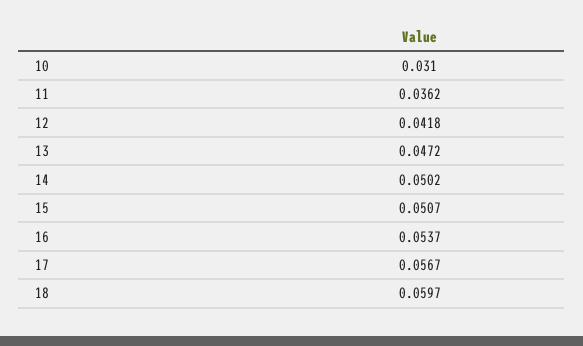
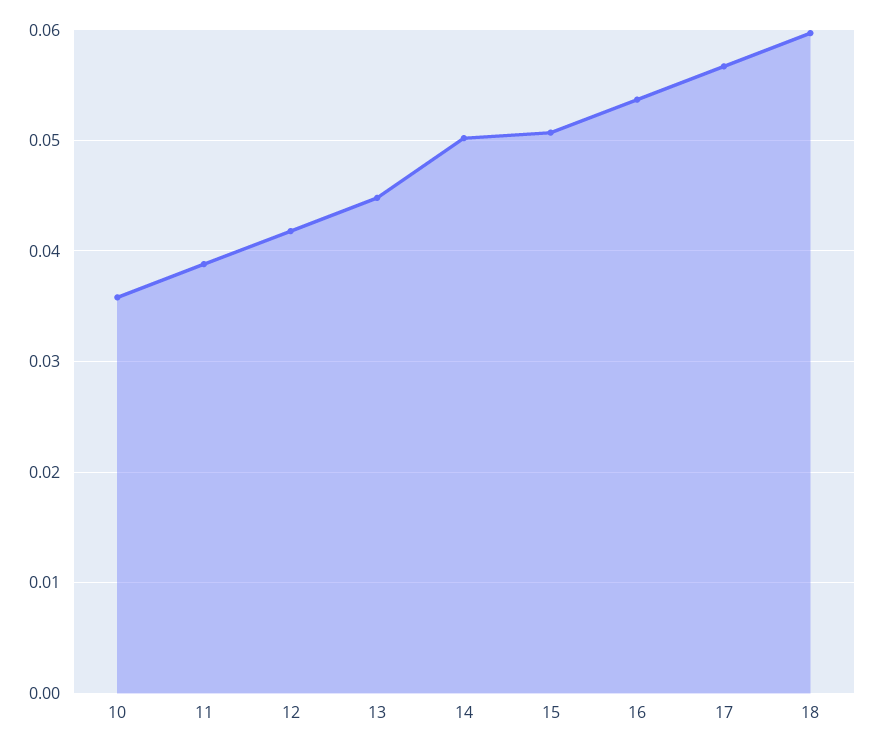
  {
-   "10": 0.031,
+   "10": 0.036,
-   "11": 0.0362,
+   "11": 0.039,
    "12": 0.0418,
-   "13": 0.0472,
+   "13": 0.045,
    "14": 0.0502,
    "15": 0.0507,
    "16": 0.0537,
    "17": 0.0567,
    "18": 0.0597
  }

